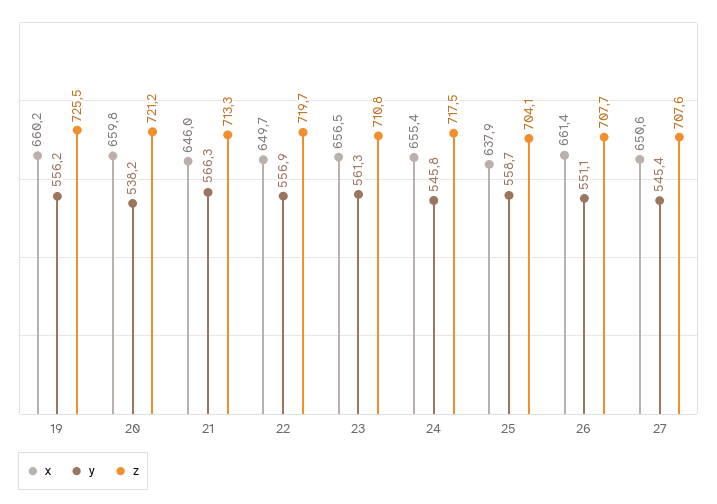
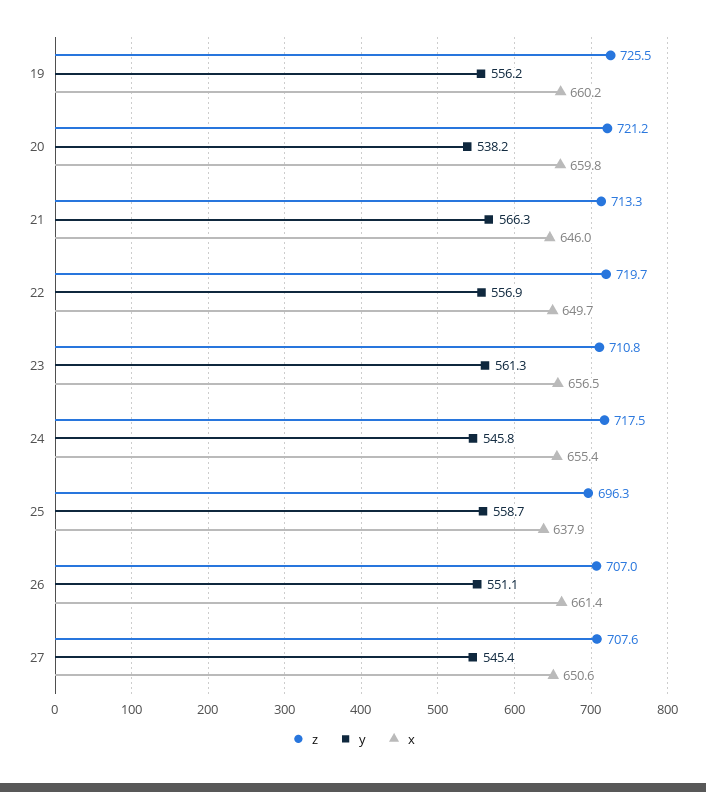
  {
    "x": {
      "19": 660.2,
      "20": 659.8,
      "21": 646,
      "22": 649.7,
      "23": 656.5,
      "24": 655.4,
      "25": 637.9,
      "26": 661.4,
      "27": 650.6
    },
    "y": {
      "19": 556.2,
      "20": 538.2,
      "21": 566.3,
      "22": 556.9,
      "23": 561.3,
      "24": 545.8,
      "25": 558.7,
      "26": 551.1,
      "27": 545.4
    },
    "z": {
      "19": 725.5,
      "20": 721.2,
      "21": 713.3,
      "22": 719.7,
      "23": 710.8,
      "24": 717.5,
-     "25": 704.1,
+     "25": 696.3,
-     "26": 707.7,
+     "26": 707,
      "27": 707.6
    }
  }

